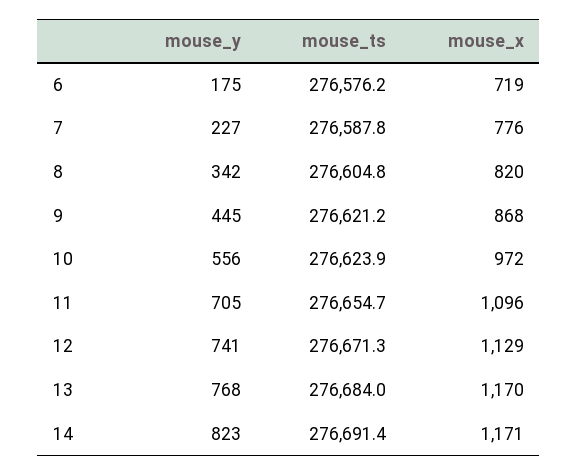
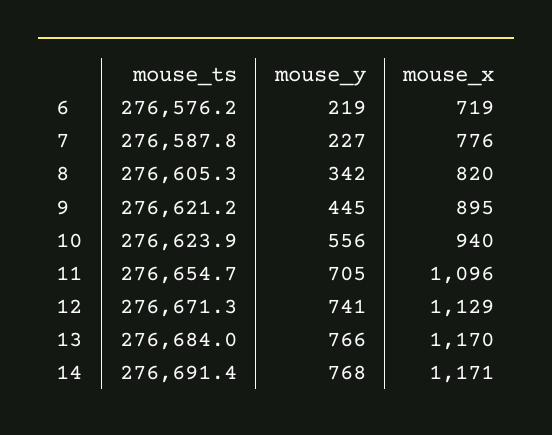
  {
    "mouse_y": {
-     "6": 175,
+     "6": 219,
      "7": 227,
      "8": 342,
      "9": 445,
      "10": 556,
      "11": 705,
      "12": 741,
-     "13": 768,
+     "13": 766,
-     "14": 823
+     "14": 768
    },
    "mouse_ts": {
      "6": 276576.2,
      "7": 276587.8,
-     "8": 276604.8,
+     "8": 276605.3,
      "9": 276621.2,
      "10": 276623.9,
      "11": 276654.7,
      "12": 276671.3,
      "13": 276684,
      "14": 276691.4
    },
    "mouse_x": {
      "6": 719,
      "7": 776,
      "8": 820,
-     "9": 868,
+     "9": 895,
-     "10": 972,
+     "10": 940,
      "11": 1096,
      "12": 1129,
      "13": 1170,
      "14": 1171
    }
  }

